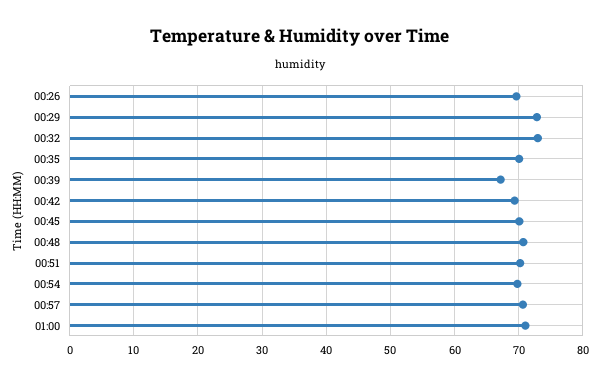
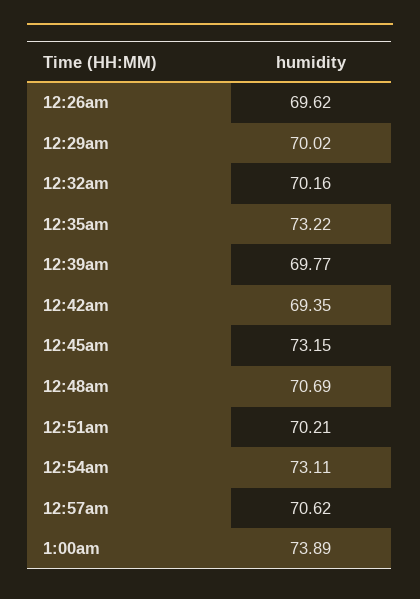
  {
    "00:26": 69.62,
-   "00:29": 73,
+   "00:29": 70.02,
-   "00:32": 73,
+   "00:32": 70.16,
-   "00:35": 70,
+   "00:35": 73.22,
-   "00:39": 67,
+   "00:39": 69.77,
    "00:42": 69.35,
-   "00:45": 70,
+   "00:45": 73.15,
    "00:48": 70.69,
    "00:51": 70.21,
-   "00:54": 70,
+   "00:54": 73.11,
    "00:57": 70.62,
-   "01:00": 71
+   "01:00": 73.89
  }

